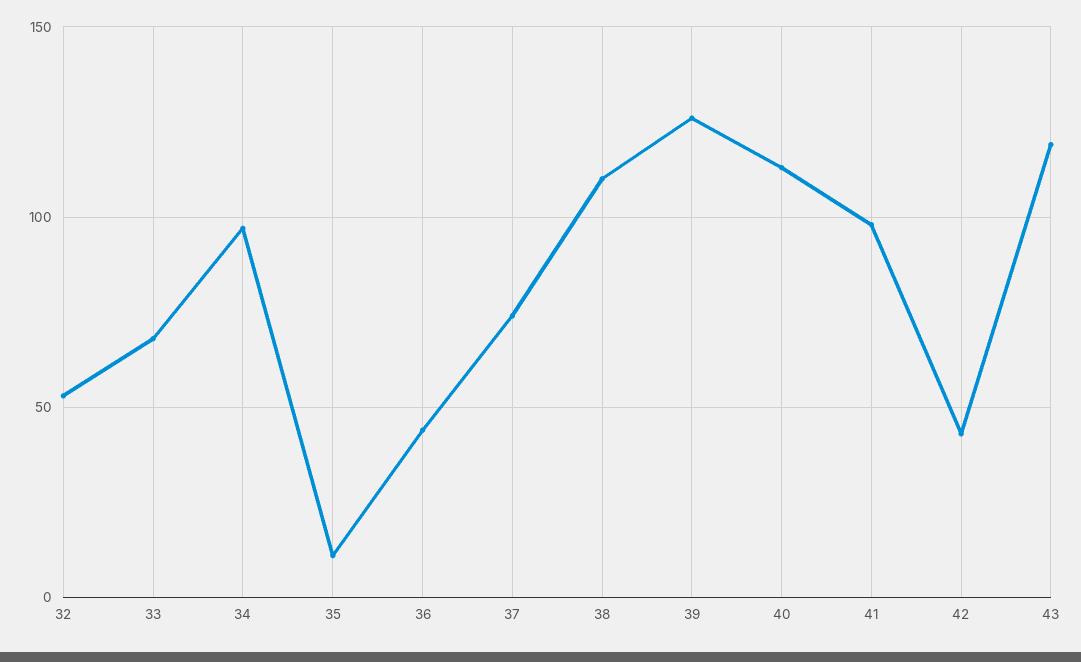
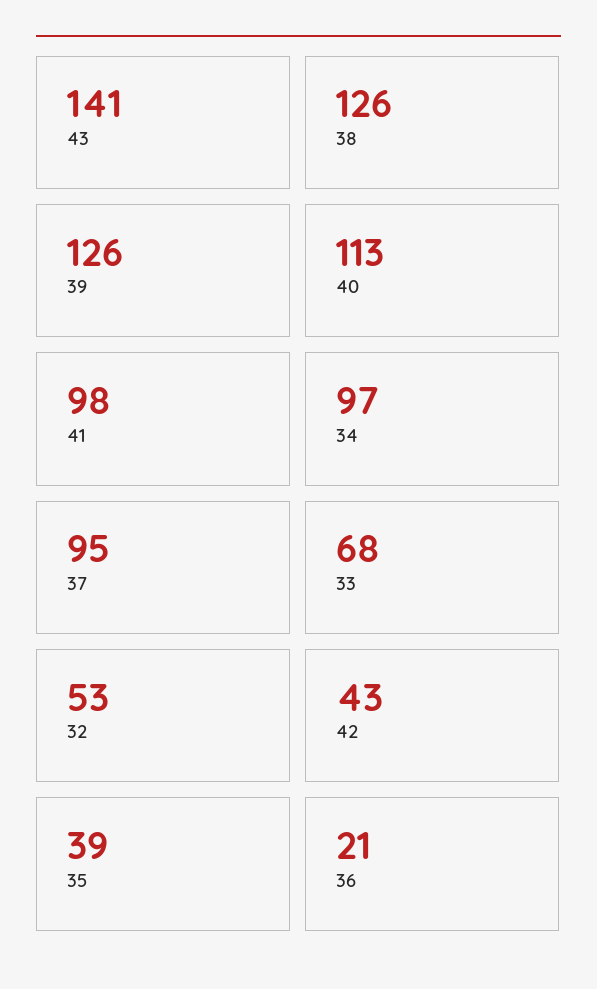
  {
    "32": 53,
    "33": 68,
    "34": 97,
-   "35": 10,
+   "35": 39,
-   "36": 45,
+   "36": 21,
-   "37": 75,
+   "37": 95,
-   "38": 110,
+   "38": 126,
    "39": 126,
    "40": 113,
    "41": 98,
    "42": 43,
-   "43": 120
+   "43": 141
  }

